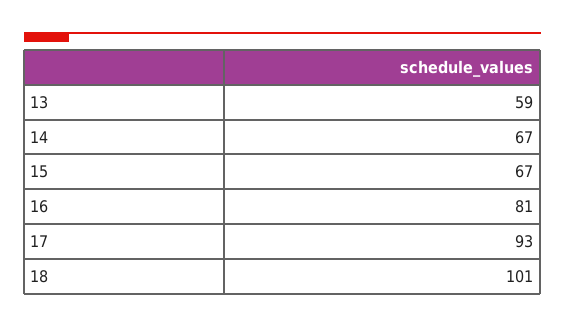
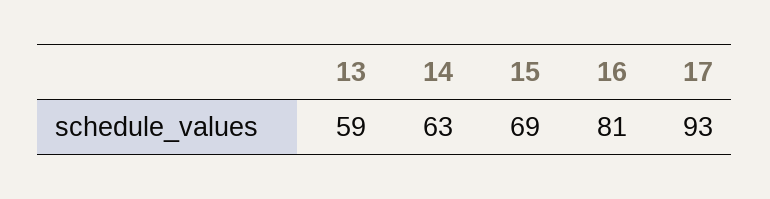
  {
    "13": 59,
-   "14": 67,
+   "14": 63,
-   "15": 67,
+   "15": 69,
    "16": 81,
-   "17": 93,
+   "17": 93
-   "18": 101
  }

